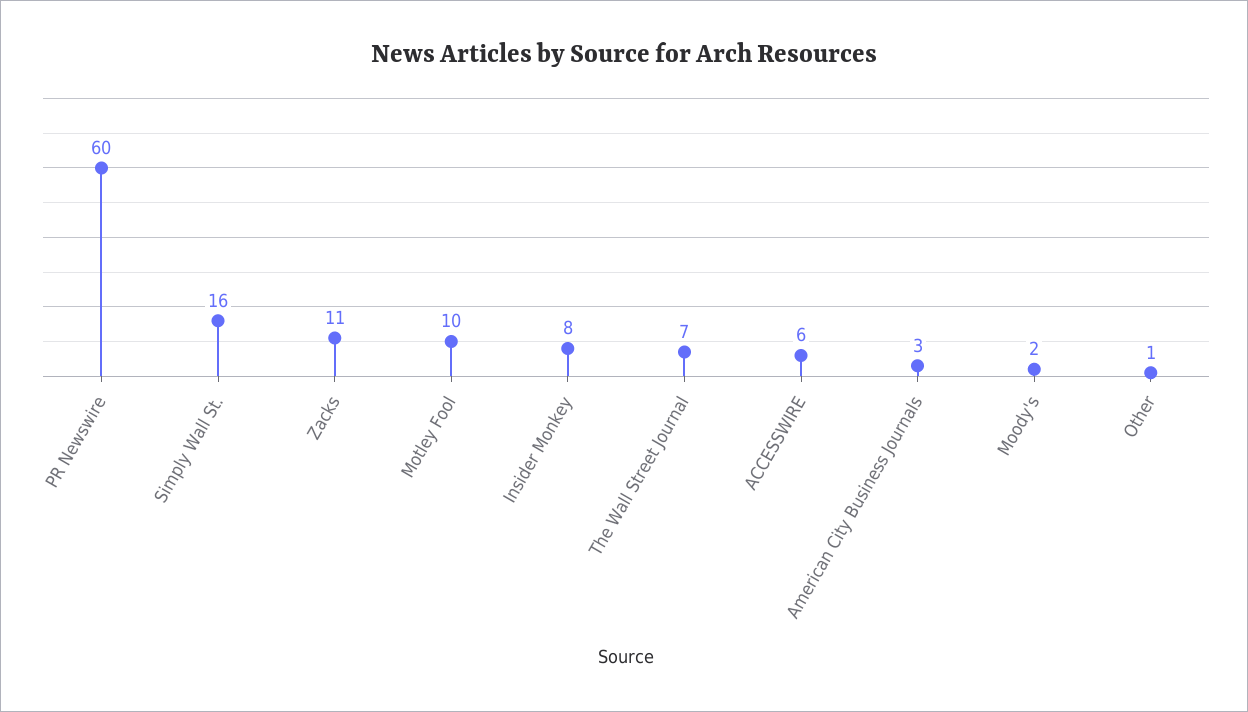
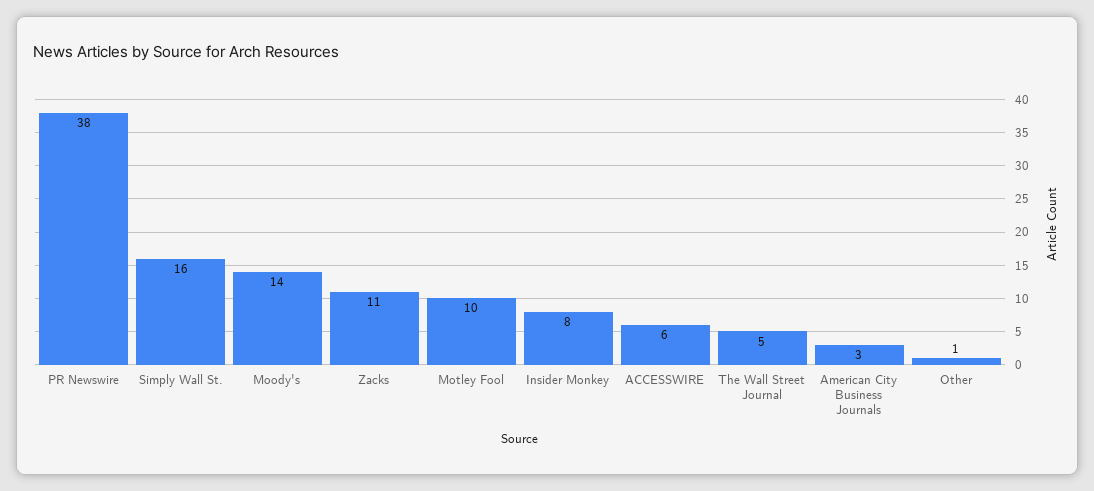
  {
-   "PR Newswire": 60,
+   "PR Newswire": 38,
    "Simply Wall St.": 16,
    "Zacks": 11,
    "Motley Fool": 10,
    "Insider Monkey": 8,
-   "The Wall Street Journal": 7,
+   "The Wall Street Journal": 5,
    "ACCESSWIRE": 6,
    "American City Business Journals": 3,
-   "Moody's": 2,
+   "Moody's": 14,
    "Other": 1
  }

